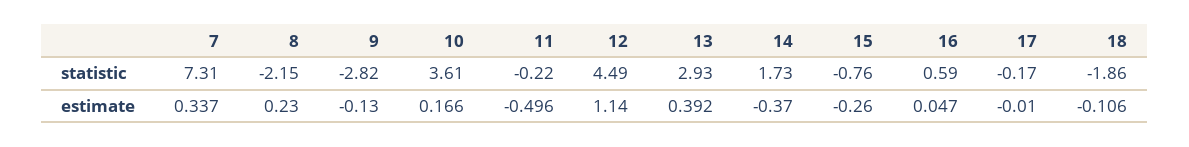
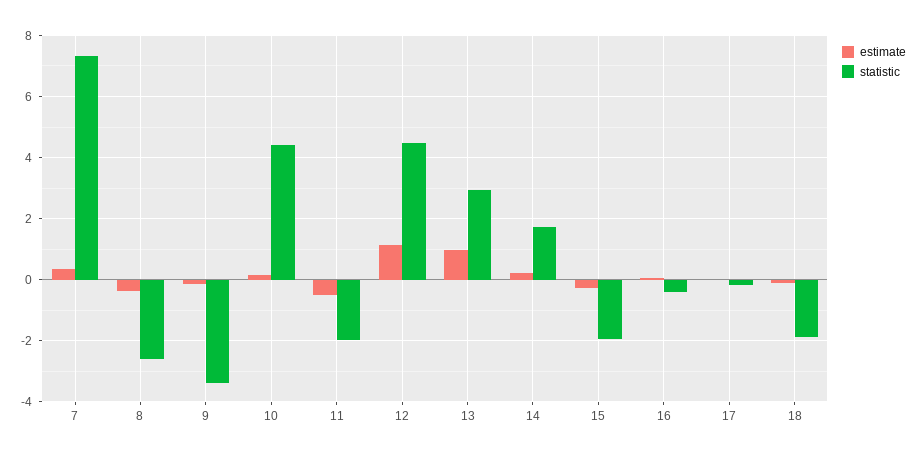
  {
    "statistic": {
      "7": 7.31,
-     "8": -2.15,
+     "8": -2.6,
-     "9": -2.82,
+     "9": -3.4,
-     "10": 3.61,
+     "10": 4.4,
-     "11": -0.22,
+     "11": -2,
      "12": 4.49,
      "13": 2.93,
      "14": 1.73,
-     "15": -0.76,
+     "15": -2,
-     "16": 0.59,
+     "16": -0.4,
      "17": -0.17,
      "18": -1.86
    },
    "estimate": {
      "7": 0.337,
-     "8": 0.23,
+     "8": -0.4,
      "9": -0.13,
      "10": 0.166,
      "11": -0.496,
      "12": 1.14,
-     "13": 0.392,
+     "13": 1,
-     "14": -0.37,
+     "14": 0.2,
      "15": -0.26,
      "16": 0.047,
      "17": -0.01,
      "18": -0.106
    }
  }

